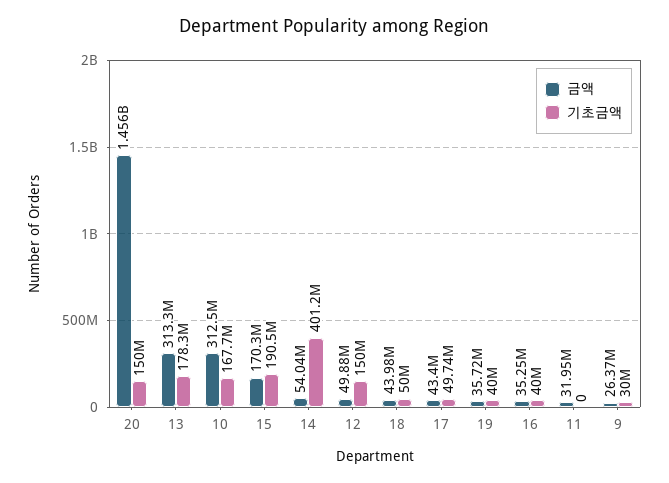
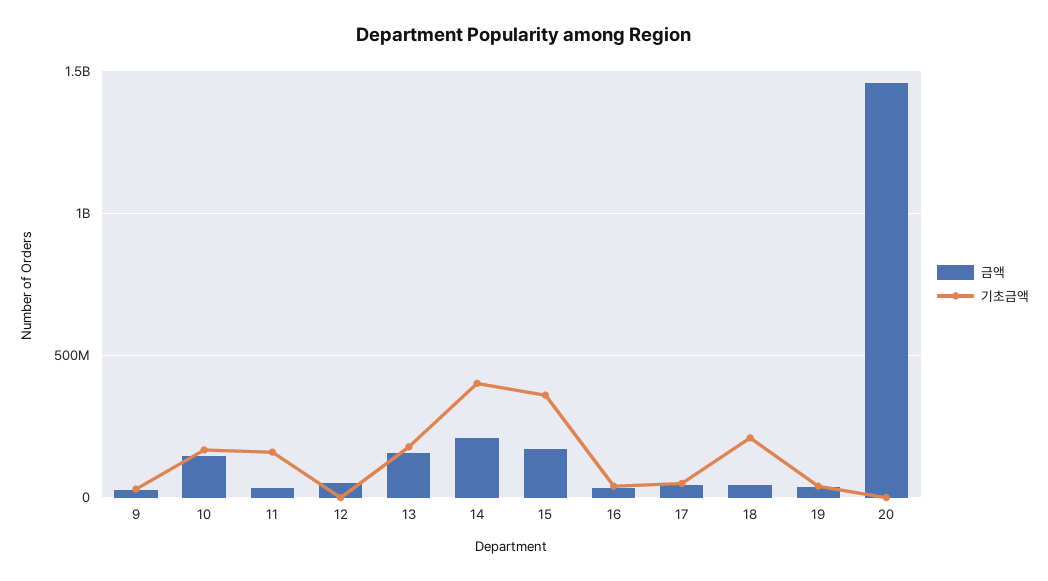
  {
    "금액": {
      "20": 1456000000,
-     "13": 313300000,
+     "13": 150000000,
-     "10": 312500000,
+     "10": 150000000,
      "15": 170300000,
-     "14": 54040000,
+     "14": 200000000,
      "12": 49880000,
      "18": 43980000,
      "17": 43400000,
      "19": 35720000,
      "16": 35250000,
      "11": 31950000,
      "9": 26370000
    },
    "기초금액": {
-     "20": 150000000,
+     "20": 0,
      "13": 178300000,
      "10": 167700000,
-     "15": 190500000,
+     "15": 350000000,
      "14": 401200000,
-     "12": 150000000,
+     "12": 0,
-     "18": 50000000,
+     "18": 200000000,
      "17": 49740000,
      "19": 40000000,
      "16": 40000000,
-     "11": 0,
+     "11": 150000000,
      "9": 30000000
    }
  }

